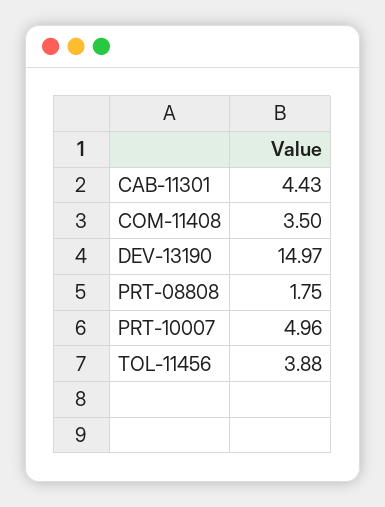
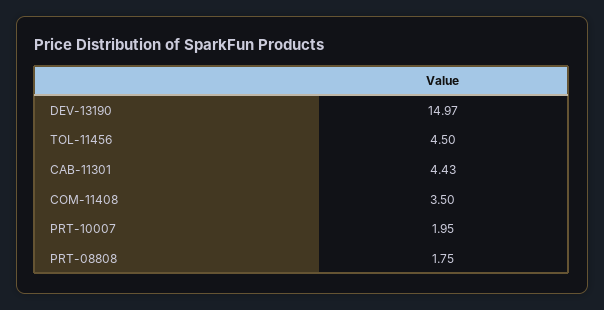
  {
    "CAB-11301": 4.43,
    "COM-11408": 3.5,
    "DEV-13190": 14.97,
    "PRT-08808": 1.75,
-   "PRT-10007": 4.96,
+   "PRT-10007": 1.95,
-   "TOL-11456": 3.88
+   "TOL-11456": 4.5
  }

